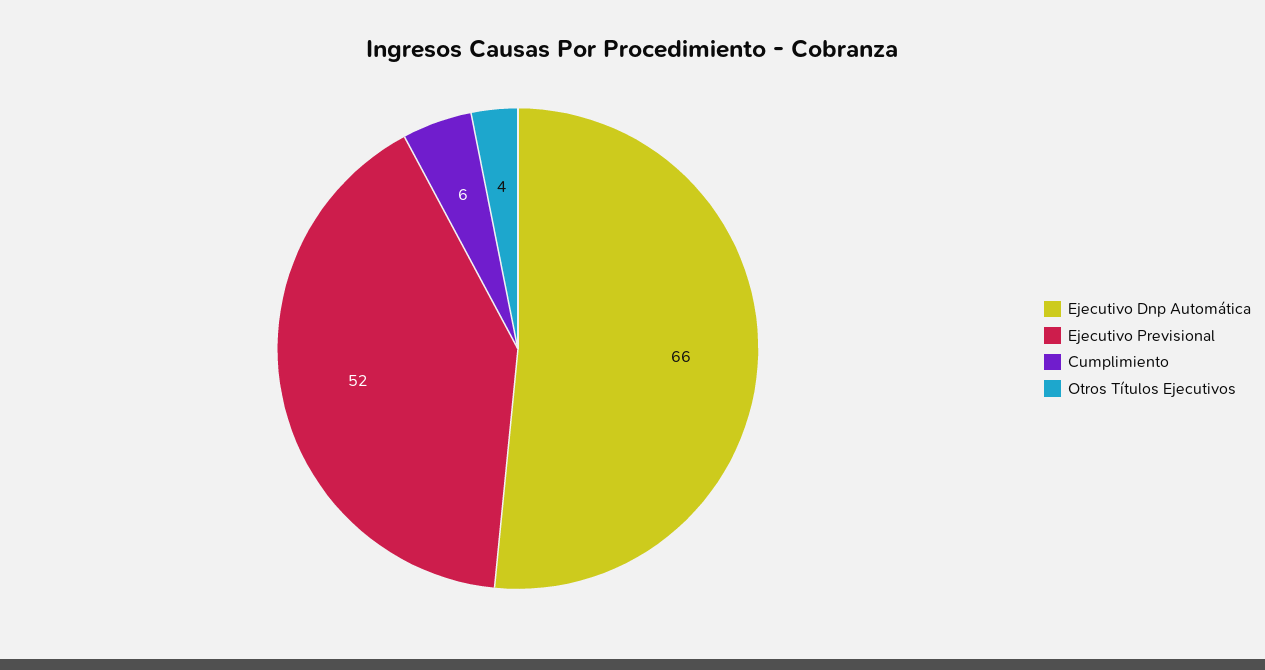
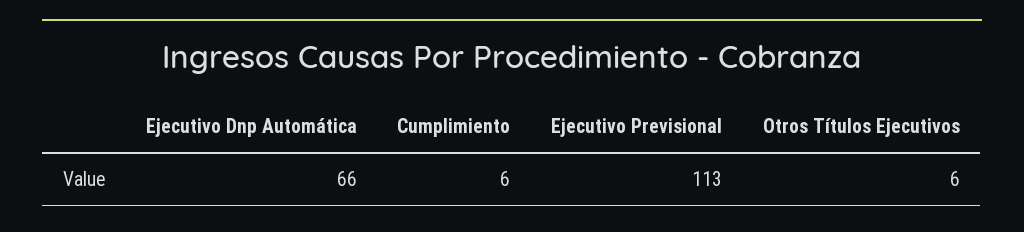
  {
    "Ejecutivo Dnp Automática": 66,
-   "Ejecutivo Previsional": 52,
+   "Ejecutivo Previsional": 113,
    "Cumplimiento": 6,
-   "Otros Títulos Ejecutivos": 4
+   "Otros Títulos Ejecutivos": 6
  }

